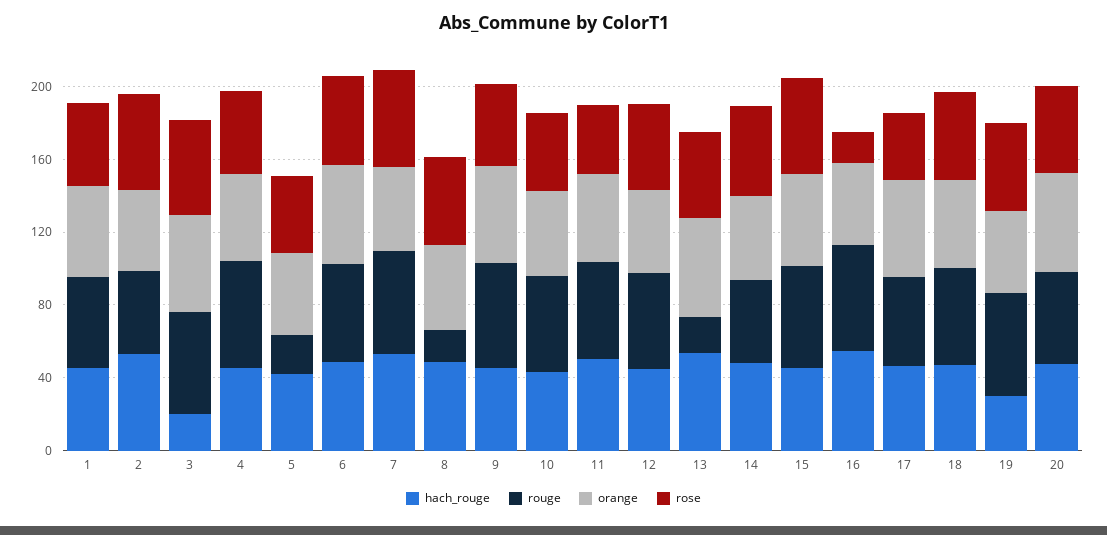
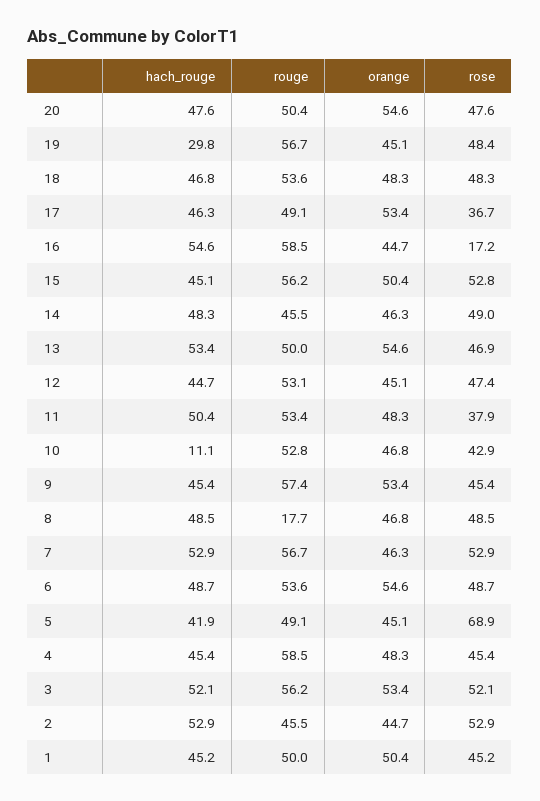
  {
    "hach_rouge": {
      "1": 45.2,
      "2": 52.9,
-     "3": 20,
+     "3": 52.1,
      "4": 45.4,
      "5": 41.9,
      "6": 48.7,
      "7": 52.9,
      "8": 48.5,
      "9": 45.4,
-     "10": 40,
+     "10": 11.1,
      "11": 50.4,
      "12": 44.7,
      "13": 53.4,
      "14": 48.3,
      "15": 45.1,
      "16": 54.6,
      "17": 46.3,
      "18": 46.8,
      "19": 29.8,
      "20": 47.6
    },
    "rouge": {
      "1": 50,
      "2": 45.5,
      "3": 56.2,
      "4": 58.5,
-     "5": 20,
+     "5": 49.1,
      "6": 53.6,
      "7": 56.7,
      "8": 17.7,
      "9": 57.4,
      "10": 52.8,
      "11": 53.4,
      "12": 53.1,
-     "13": 20,
+     "13": 50,
      "14": 45.5,
      "15": 56.2,
      "16": 58.5,
      "17": 49.1,
      "18": 53.6,
      "19": 56.7,
      "20": 50.4
    },
    "orange": {
      "1": 50.4,
      "2": 44.7,
      "3": 53.4,
      "4": 48.3,
      "5": 45.1,
      "6": 54.6,
      "7": 46.3,
      "8": 46.8,
      "9": 53.4,
      "10": 46.8,
      "11": 48.3,
      "12": 45.1,
      "13": 54.6,
      "14": 46.3,
      "15": 50.4,
      "16": 44.7,
      "17": 53.4,
      "18": 48.3,
      "19": 45.1,
      "20": 54.6
    },
    "rose": {
      "1": 45.2,
      "2": 52.9,
      "3": 52.1,
      "4": 45.4,
-     "5": 40,
+     "5": 68.9,
      "6": 48.7,
      "7": 52.9,
      "8": 48.5,
      "9": 45.4,
      "10": 42.9,
      "11": 37.9,
      "12": 47.4,
      "13": 46.9,
      "14": 49,
      "15": 52.8,
      "16": 17.2,
      "17": 36.7,
      "18": 48.3,
      "19": 48.4,
      "20": 47.6
    }
  }

